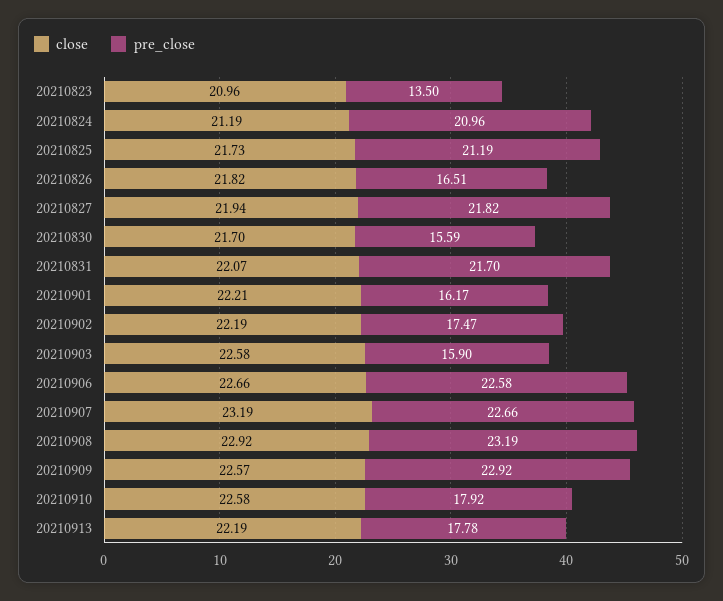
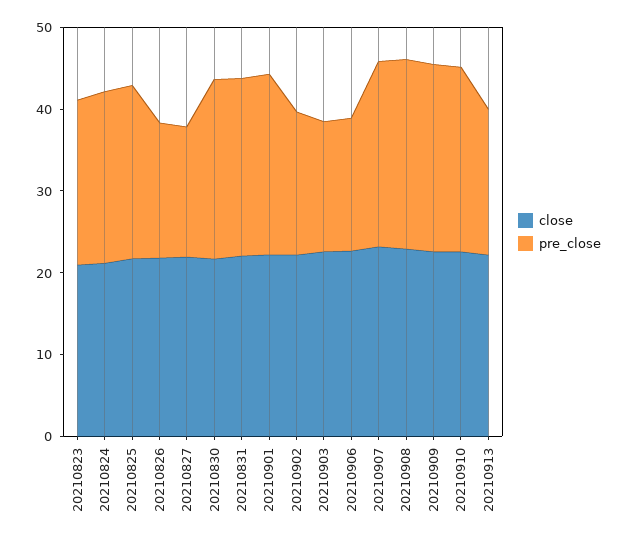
  {
    "close": {
      "20210823": 20.96,
      "20210824": 21.19,
      "20210825": 21.73,
      "20210826": 21.82,
      "20210827": 21.94,
      "20210830": 21.7,
      "20210831": 22.07,
      "20210901": 22.21,
      "20210902": 22.19,
      "20210903": 22.58,
      "20210906": 22.66,
      "20210907": 23.19,
      "20210908": 22.92,
      "20210909": 22.57,
      "20210910": 22.58,
      "20210913": 22.19
    },
    "pre_close": {
-     "20210823": 13.5,
+     "20210823": 20,
      "20210824": 20.96,
      "20210825": 21.19,
      "20210826": 16.51,
-     "20210827": 21.82,
+     "20210827": 16,
-     "20210830": 15.59,
+     "20210830": 22,
      "20210831": 21.7,
-     "20210901": 16.17,
+     "20210901": 22,
      "20210902": 17.47,
      "20210903": 15.9,
-     "20210906": 22.58,
+     "20210906": 16,
      "20210907": 22.66,
      "20210908": 23.19,
      "20210909": 22.92,
-     "20210910": 17.92,
+     "20210910": 22,
      "20210913": 17.78
    }
  }

